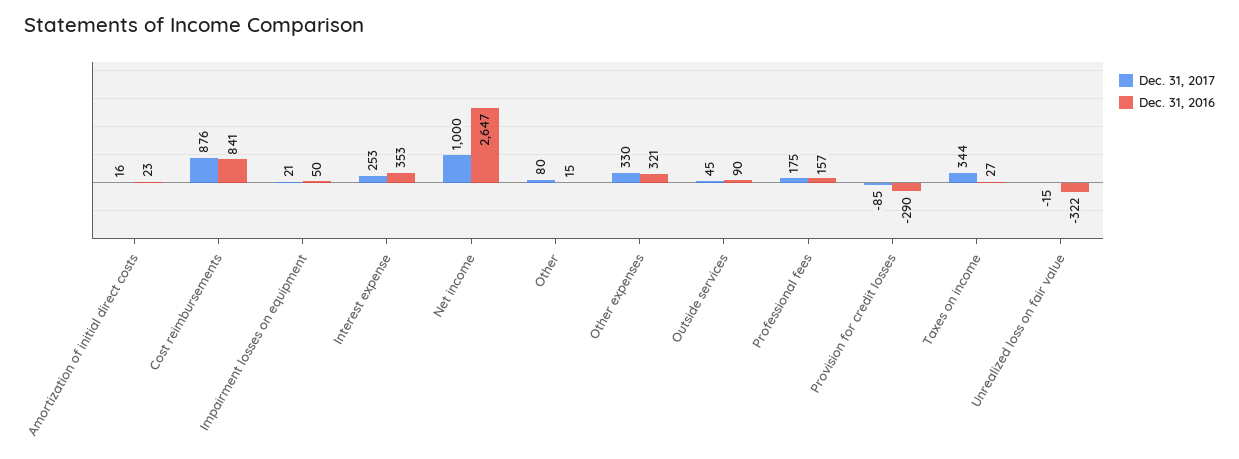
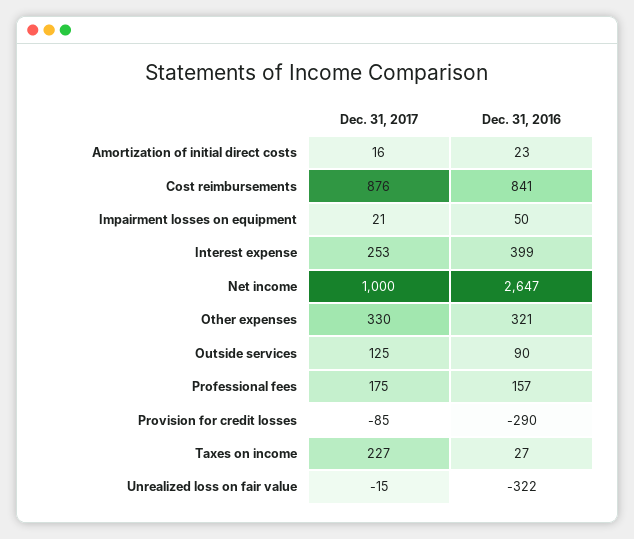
  {
    "Dec. 31, 2017": {
      "Amortization of initial direct costs": 16,
      "Cost reimbursements": 876,
      "Impairment losses on equipment": 21,
      "Interest expense": 253,
      "Net income": 1000,
-     "Other": 80,
      "Other expenses": 330,
-     "Outside services": 45,
+     "Outside services": 125,
      "Professional fees": 175,
      "Provision for credit losses": -85,
-     "Taxes on income": 344,
+     "Taxes on income": 227,
      "Unrealized loss on fair value": -15
    },
    "Dec. 31, 2016": {
      "Amortization of initial direct costs": 23,
      "Cost reimbursements": 841,
      "Impairment losses on equipment": 50,
-     "Interest expense": 353,
+     "Interest expense": 399,
      "Net income": 2647,
-     "Other": 15,
      "Other expenses": 321,
      "Outside services": 90,
      "Professional fees": 157,
      "Provision for credit losses": -290,
      "Taxes on income": 27,
      "Unrealized loss on fair value": -322
    }
  }

